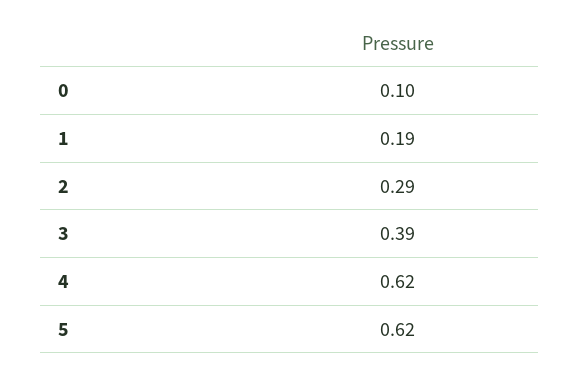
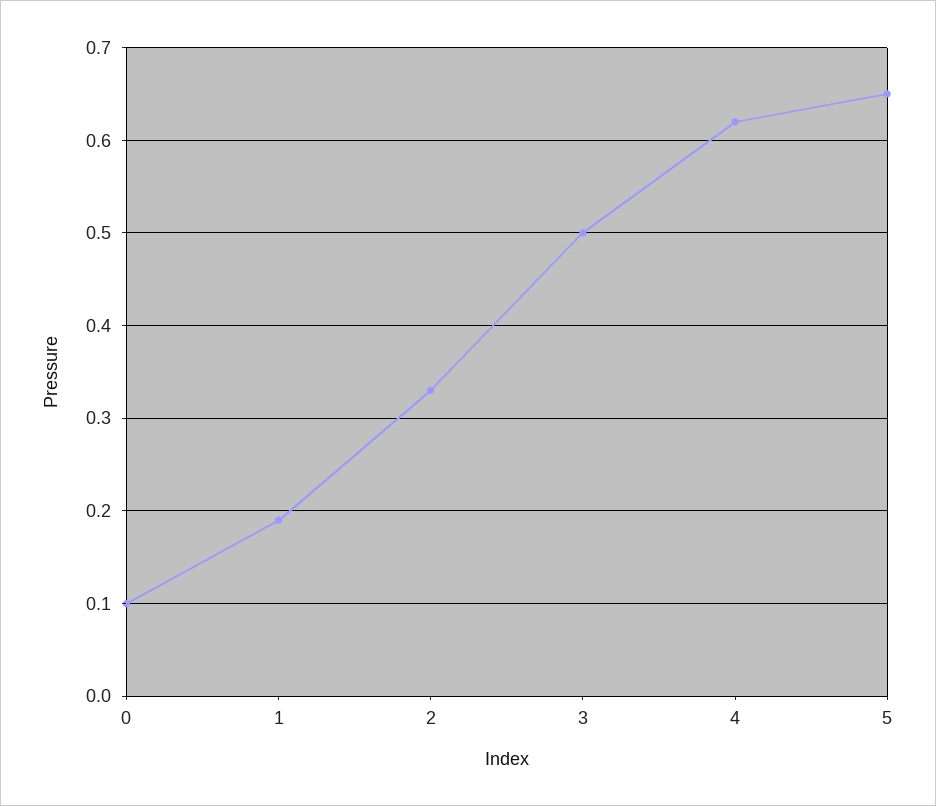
  {
    "0": 0.1,
    "1": 0.19,
-   "2": 0.29,
+   "2": 0.33,
-   "3": 0.39,
+   "3": 0.5,
    "4": 0.62,
-   "5": 0.62
+   "5": 0.65
  }

